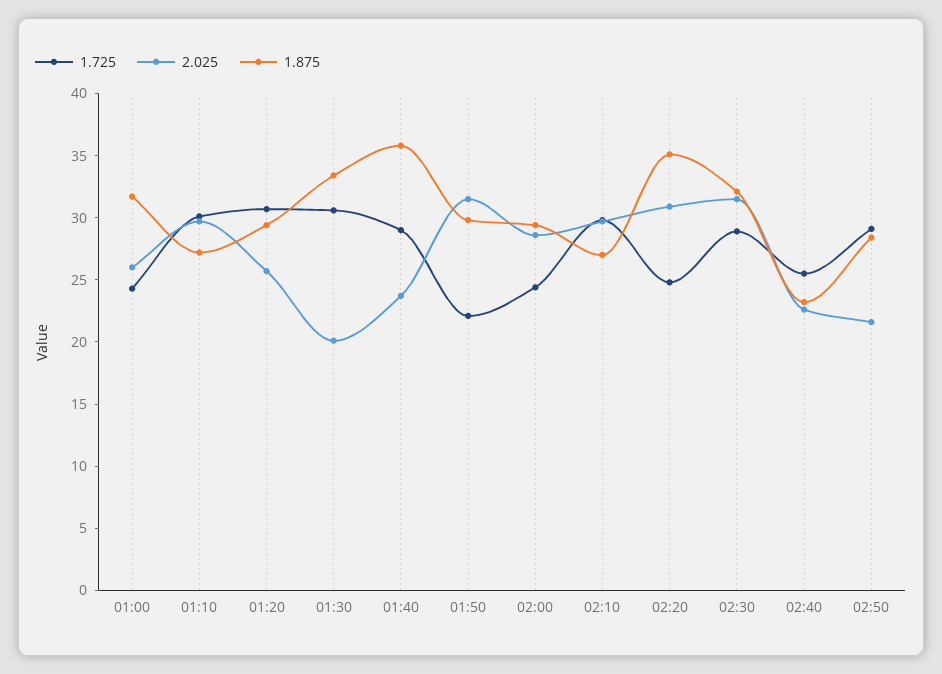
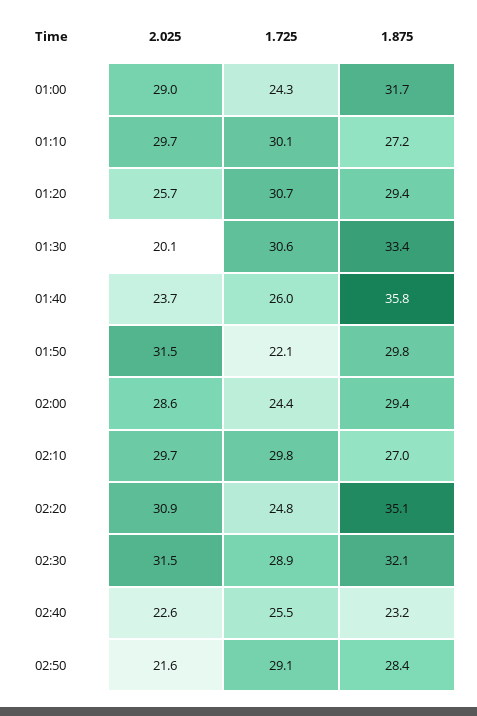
  {
    "1.725": {
      "01:00": 24.3,
      "01:10": 30.1,
      "01:20": 30.7,
      "01:30": 30.6,
-     "01:40": 29,
+     "01:40": 26,
      "01:50": 22.1,
      "02:00": 24.4,
      "02:10": 29.8,
      "02:20": 24.8,
      "02:30": 28.9,
      "02:40": 25.5,
      "02:50": 29.1
    },
    "2.025": {
-     "01:00": 26,
+     "01:00": 29,
      "01:10": 29.7,
      "01:20": 25.7,
      "01:30": 20.1,
      "01:40": 23.7,
      "01:50": 31.5,
      "02:00": 28.6,
      "02:10": 29.7,
      "02:20": 30.9,
      "02:30": 31.5,
      "02:40": 22.6,
      "02:50": 21.6
    },
    "1.875": {
      "01:00": 31.7,
      "01:10": 27.2,
      "01:20": 29.4,
      "01:30": 33.4,
      "01:40": 35.8,
      "01:50": 29.8,
      "02:00": 29.4,
      "02:10": 27,
      "02:20": 35.1,
      "02:30": 32.1,
      "02:40": 23.2,
      "02:50": 28.4
    }
  }

